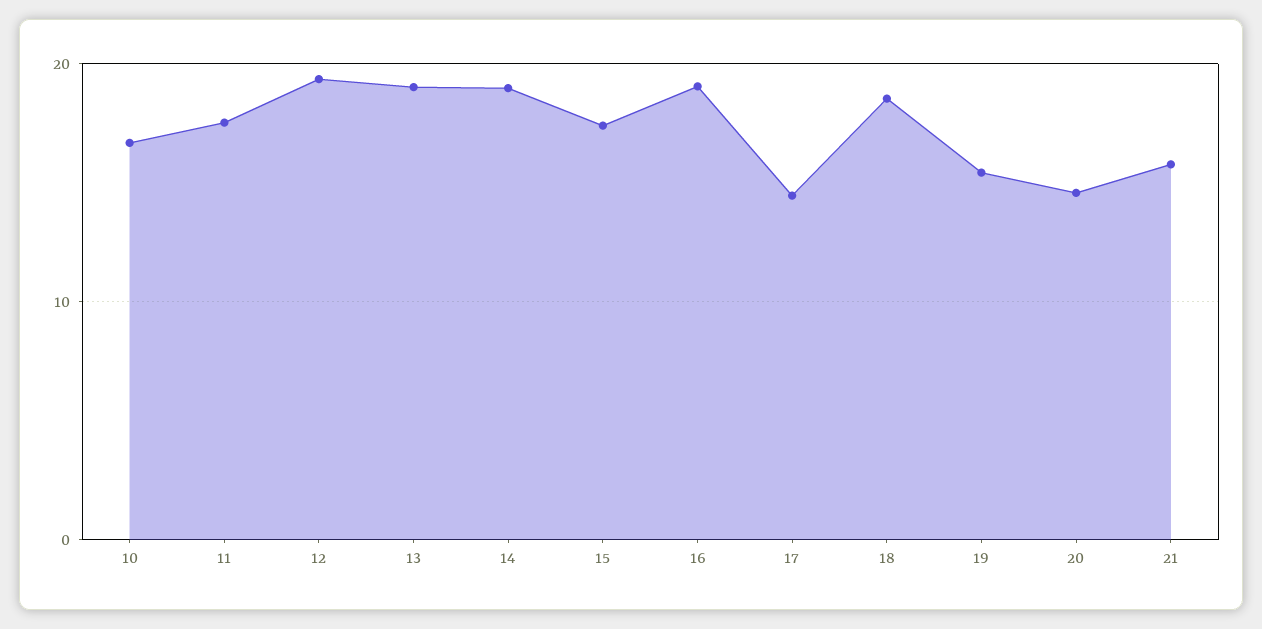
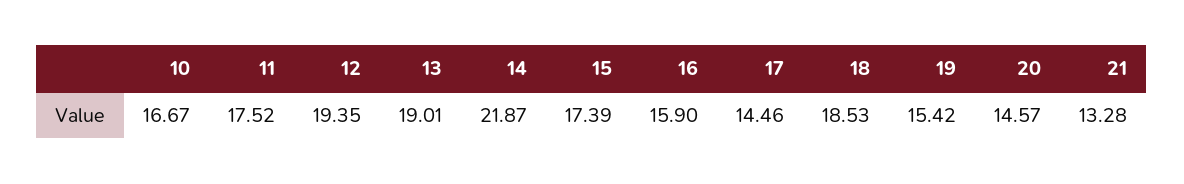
  {
    "10": 16.67,
    "11": 17.52,
    "12": 19.35,
    "13": 19.01,
-   "14": 19,
+   "14": 21.87,
    "15": 17.39,
-   "16": 19,
+   "16": 15.9,
    "17": 14.46,
    "18": 18.53,
    "19": 15.42,
    "20": 14.57,
-   "21": 16
+   "21": 13.28
  }

